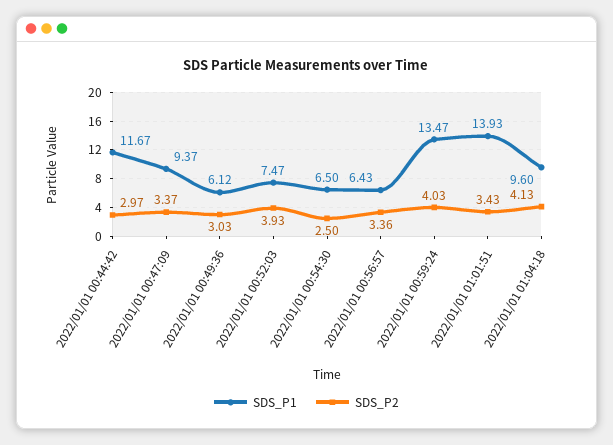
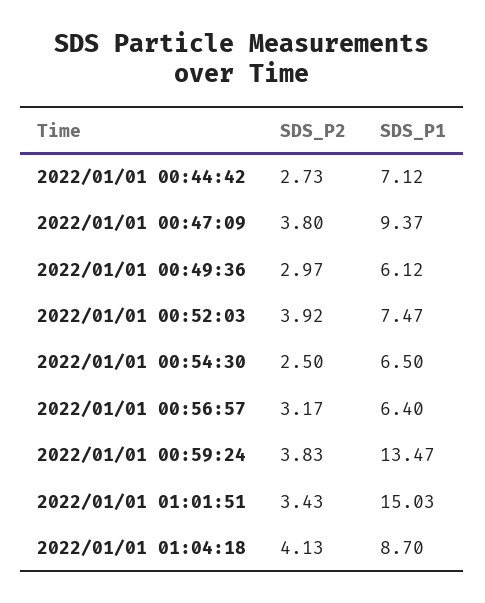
  {
    "SDS_P1": {
-     "2022/01/01 00:44:42": 11.67,
+     "2022/01/01 00:44:42": 7.12,
      "2022/01/01 00:47:09": 9.37,
      "2022/01/01 00:49:36": 6.12,
      "2022/01/01 00:52:03": 7.47,
      "2022/01/01 00:54:30": 6.5,
-     "2022/01/01 00:56:57": 6.43,
+     "2022/01/01 00:56:57": 6.4,
      "2022/01/01 00:59:24": 13.47,
-     "2022/01/01 01:01:51": 13.93,
+     "2022/01/01 01:01:51": 15.03,
-     "2022/01/01 01:04:18": 9.6
+     "2022/01/01 01:04:18": 8.7
    },
    "SDS_P2": {
-     "2022/01/01 00:44:42": 2.97,
+     "2022/01/01 00:44:42": 2.73,
-     "2022/01/01 00:47:09": 3.37,
+     "2022/01/01 00:47:09": 3.8,
-     "2022/01/01 00:49:36": 3.03,
+     "2022/01/01 00:49:36": 2.97,
-     "2022/01/01 00:52:03": 3.93,
+     "2022/01/01 00:52:03": 3.92,
      "2022/01/01 00:54:30": 2.5,
-     "2022/01/01 00:56:57": 3.36,
+     "2022/01/01 00:56:57": 3.17,
-     "2022/01/01 00:59:24": 4.03,
+     "2022/01/01 00:59:24": 3.83,
      "2022/01/01 01:01:51": 3.43,
      "2022/01/01 01:04:18": 4.13
    }
  }

